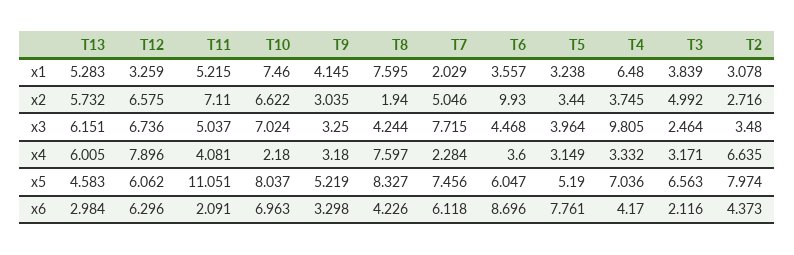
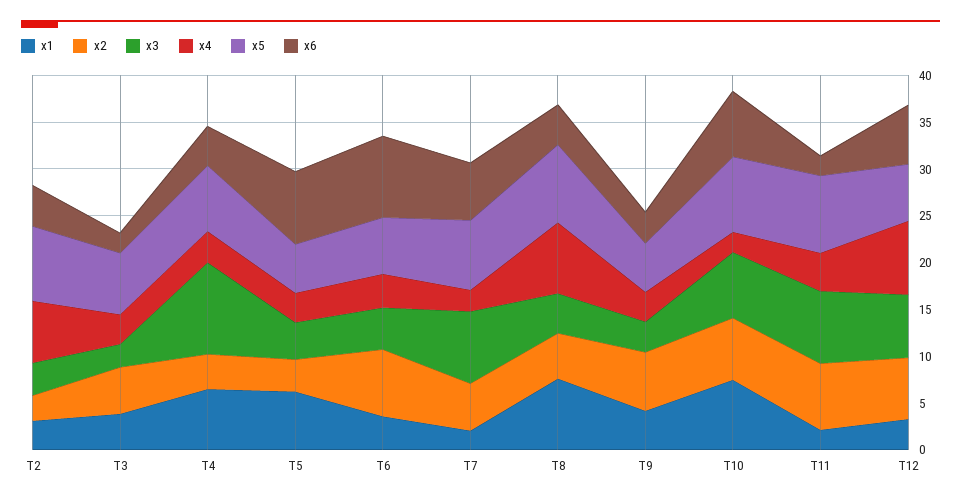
  {
    "x1": {
-     "T13": 5.283,
      "T12": 3.259,
-     "T11": 5.215,
+     "T11": 2,
      "T10": 7.46,
      "T9": 4.145,
      "T8": 7.595,
      "T7": 2.029,
      "T6": 3.557,
-     "T5": 3.238,
+     "T5": 6,
      "T4": 6.48,
      "T3": 3.839,
      "T2": 3.078
    },
    "x2": {
-     "T13": 5.732,
      "T12": 6.575,
      "T11": 7.11,
      "T10": 6.622,
-     "T9": 3.035,
+     "T9": 6,
-     "T8": 1.94,
+     "T8": 5,
      "T7": 5.046,
-     "T6": 9.93,
+     "T6": 7,
      "T5": 3.44,
      "T4": 3.745,
      "T3": 4.992,
      "T2": 2.716
    },
    "x3": {
-     "T13": 6.151,
      "T12": 6.736,
-     "T11": 5.037,
+     "T11": 8,
      "T10": 7.024,
      "T9": 3.25,
      "T8": 4.244,
      "T7": 7.715,
      "T6": 4.468,
      "T5": 3.964,
      "T4": 9.805,
      "T3": 2.464,
      "T2": 3.48
    },
    "x4": {
-     "T13": 6.005,
      "T12": 7.896,
      "T11": 4.081,
      "T10": 2.18,
      "T9": 3.18,
      "T8": 7.597,
      "T7": 2.284,
      "T6": 3.6,
      "T5": 3.149,
      "T4": 3.332,
      "T3": 3.171,
      "T2": 6.635
    },
    "x5": {
-     "T13": 4.583,
      "T12": 6.062,
-     "T11": 11.051,
+     "T11": 8,
      "T10": 8.037,
      "T9": 5.219,
      "T8": 8.327,
      "T7": 7.456,
      "T6": 6.047,
      "T5": 5.19,
      "T4": 7.036,
      "T3": 6.563,
      "T2": 7.974
    },
    "x6": {
-     "T13": 2.984,
      "T12": 6.296,
      "T11": 2.091,
      "T10": 6.963,
      "T9": 3.298,
      "T8": 4.226,
      "T7": 6.118,
      "T6": 8.696,
      "T5": 7.761,
      "T4": 4.17,
      "T3": 2.116,
      "T2": 4.373
    }
  }

